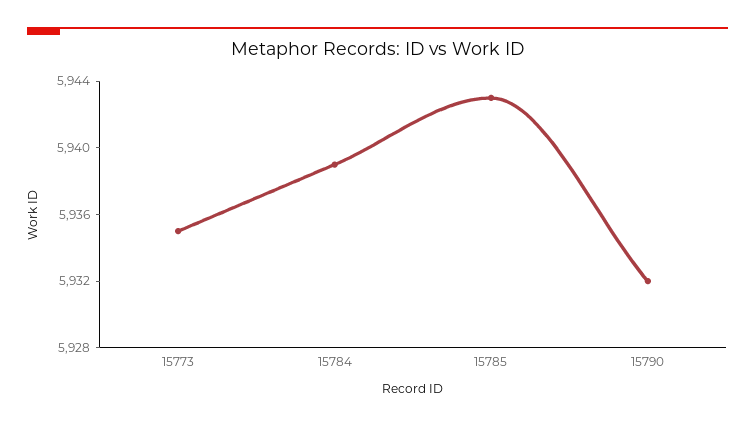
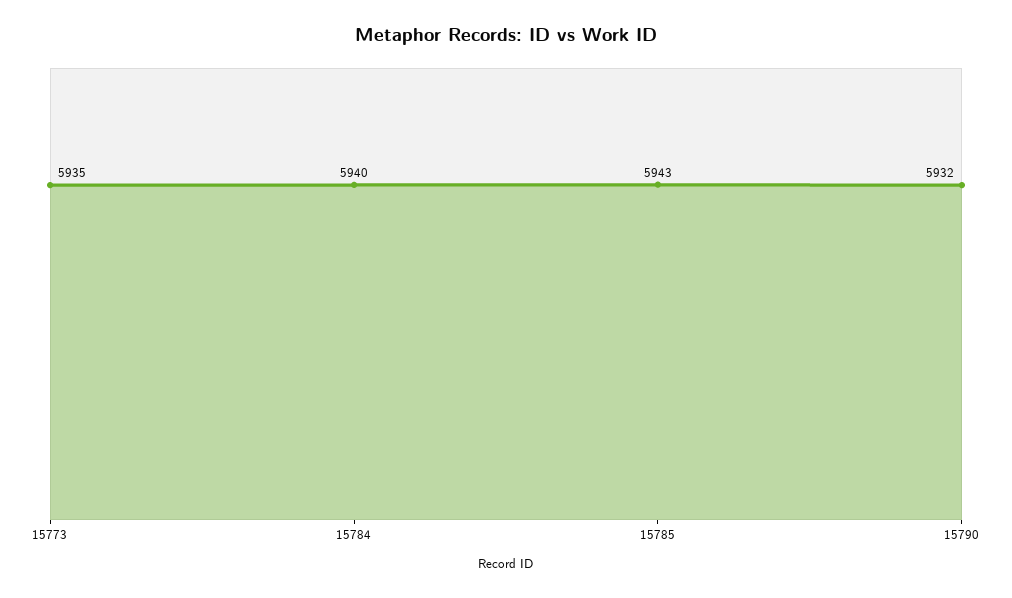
  {
    "15773": 5935,
-   "15784": 5939,
+   "15784": 5940,
    "15785": 5943,
    "15790": 5932
  }

